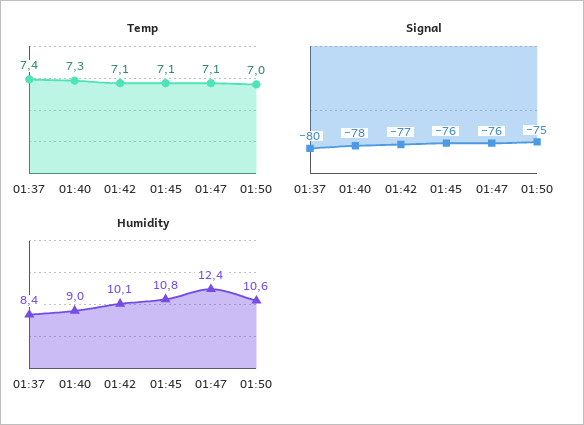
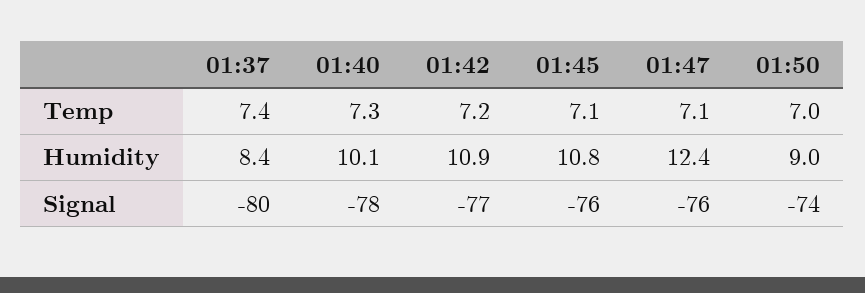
  {
    "Temp": {
      "01:37": 7.4,
      "01:40": 7.3,
-     "01:42": 7.1,
+     "01:42": 7.2,
      "01:45": 7.1,
      "01:47": 7.1,
      "01:50": 7
    },
    "Signal": {
      "01:37": -80,
      "01:40": -78,
      "01:42": -77,
      "01:45": -76,
      "01:47": -76,
-     "01:50": -75
+     "01:50": -74
    },
    "Humidity": {
      "01:37": 8.4,
-     "01:40": 9,
+     "01:40": 10.1,
-     "01:42": 10.1,
+     "01:42": 10.9,
      "01:45": 10.8,
      "01:47": 12.4,
-     "01:50": 10.6
+     "01:50": 9
    }
  }

